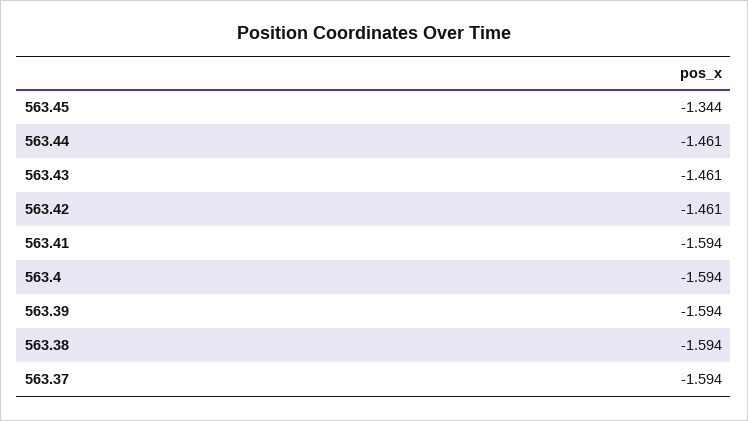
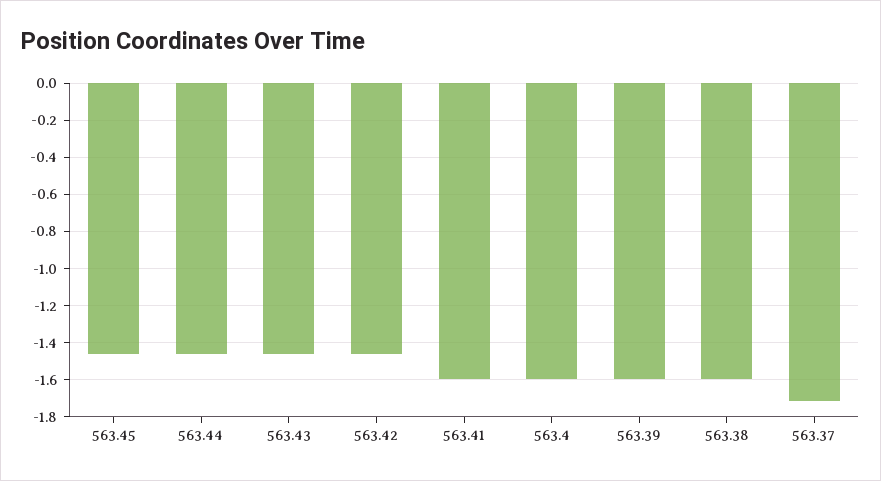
  {
-   "563.45": -1.344,
+   "563.45": -1.45,
    "563.44": -1.461,
    "563.43": -1.461,
    "563.42": -1.461,
    "563.41": -1.594,
    "563.4": -1.594,
    "563.39": -1.594,
    "563.38": -1.594,
-   "563.37": -1.594
+   "563.37": -1.7
  }

